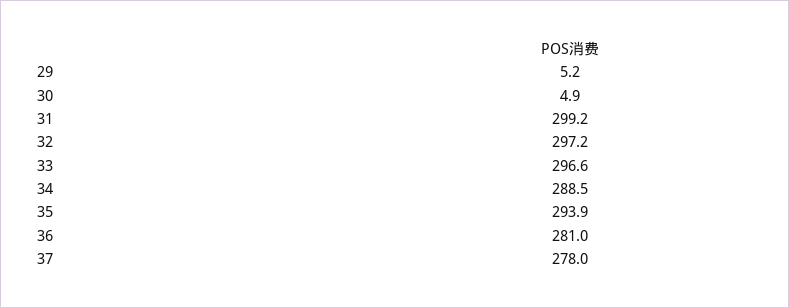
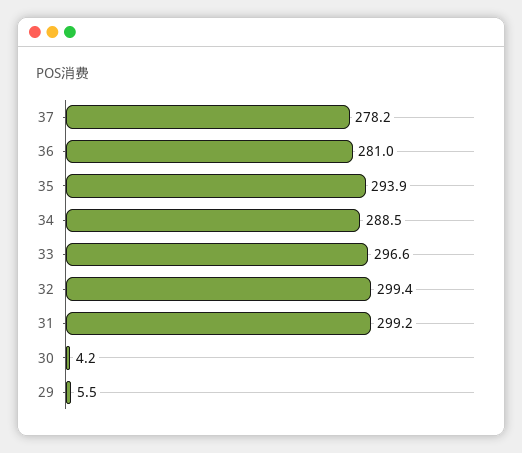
  {
-   "29": 5.2,
+   "29": 5.5,
-   "30": 4.9,
+   "30": 4.2,
    "31": 299.2,
-   "32": 297.2,
+   "32": 299.4,
    "33": 296.6,
    "34": 288.5,
    "35": 293.9,
    "36": 281,
-   "37": 278
+   "37": 278.2
  }

